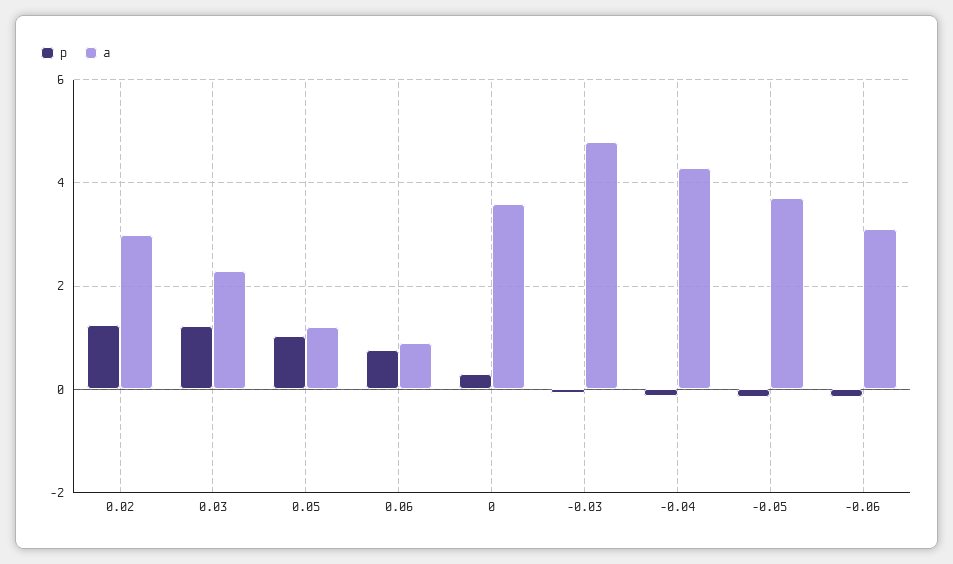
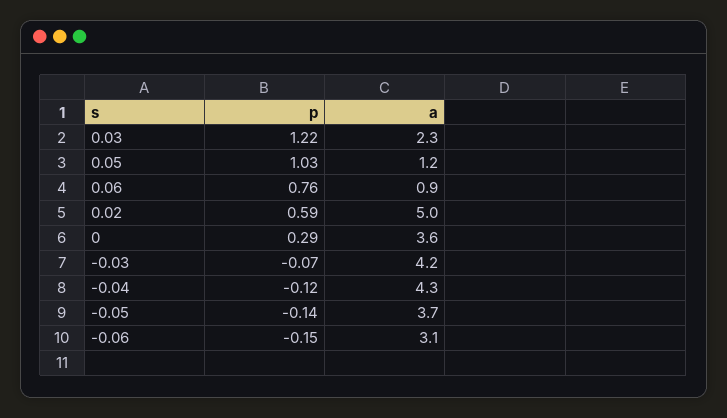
  {
    "p": {
-     "0.02": 1.2,
+     "0.02": 0.59,
      "0.03": 1.22,
      "0.05": 1.03,
      "0.06": 0.76,
      "0": 0.29,
      "-0.03": -0.07,
      "-0.04": -0.12,
      "-0.05": -0.14,
      "-0.06": -0.15
    },
    "a": {
-     "0.02": 3,
+     "0.02": 5,
      "0.03": 2.3,
      "0.05": 1.2,
      "0.06": 0.9,
      "0": 3.6,
-     "-0.03": 4.8,
+     "-0.03": 4.2,
      "-0.04": 4.3,
      "-0.05": 3.7,
      "-0.06": 3.1
    }
  }

